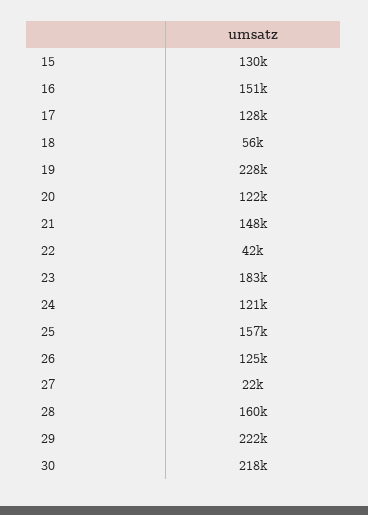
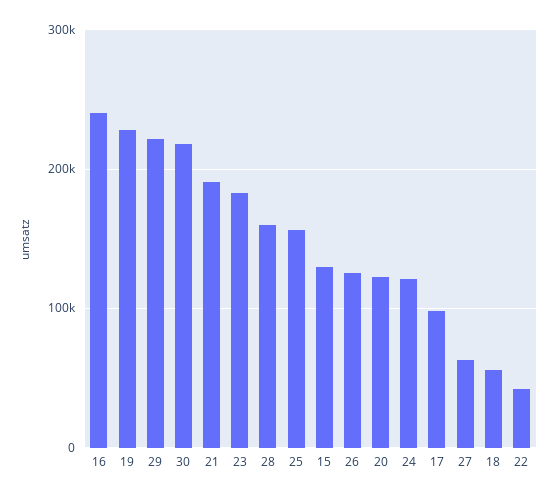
  {
    "15": 130000,
-   "16": 151000,
+   "16": 240000,
-   "17": 128000,
+   "17": 100000,
    "18": 56000,
    "19": 228000,
    "20": 122000,
-   "21": 148000,
+   "21": 190000,
    "22": 42000,
    "23": 183000,
    "24": 121000,
    "25": 157000,
    "26": 125000,
-   "27": 22000,
+   "27": 60000,
    "28": 160000,
    "29": 222000,
    "30": 218000
  }

